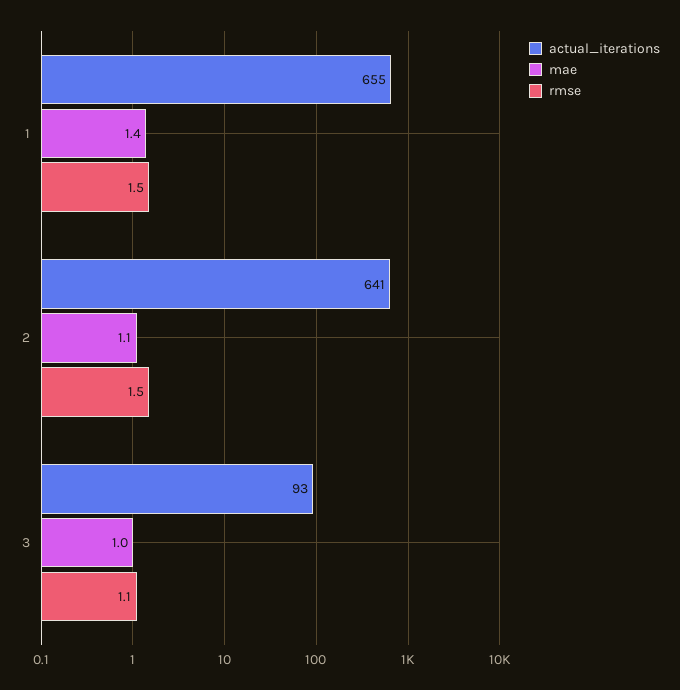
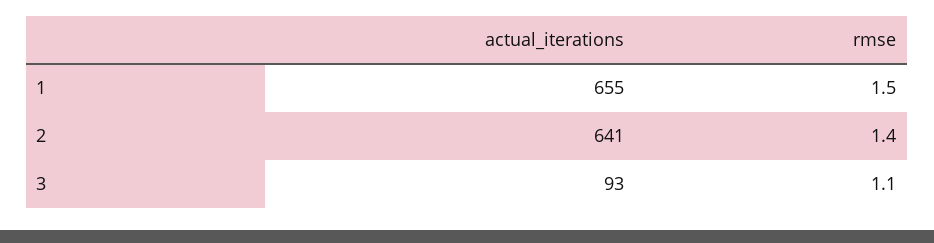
  {
    "actual_iterations": {
      "1": 655,
      "2": 641,
      "3": 93
    },
-   "mae": {
-     "1": 1.4,
-     "2": 1.1,
-     "3": 1
-   },
    "rmse": {
      "1": 1.5,
-     "2": 1.5,
+     "2": 1.4,
      "3": 1.1
    }
  }

